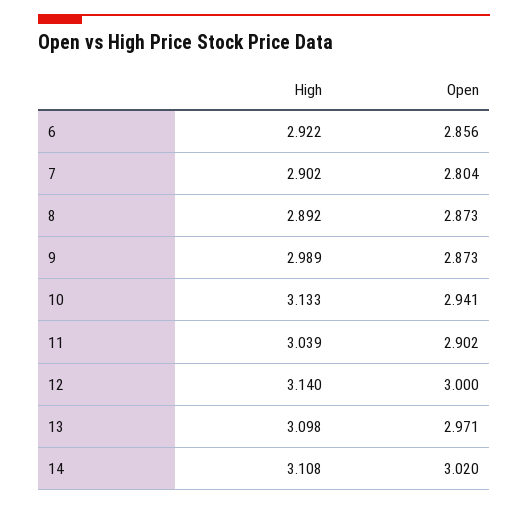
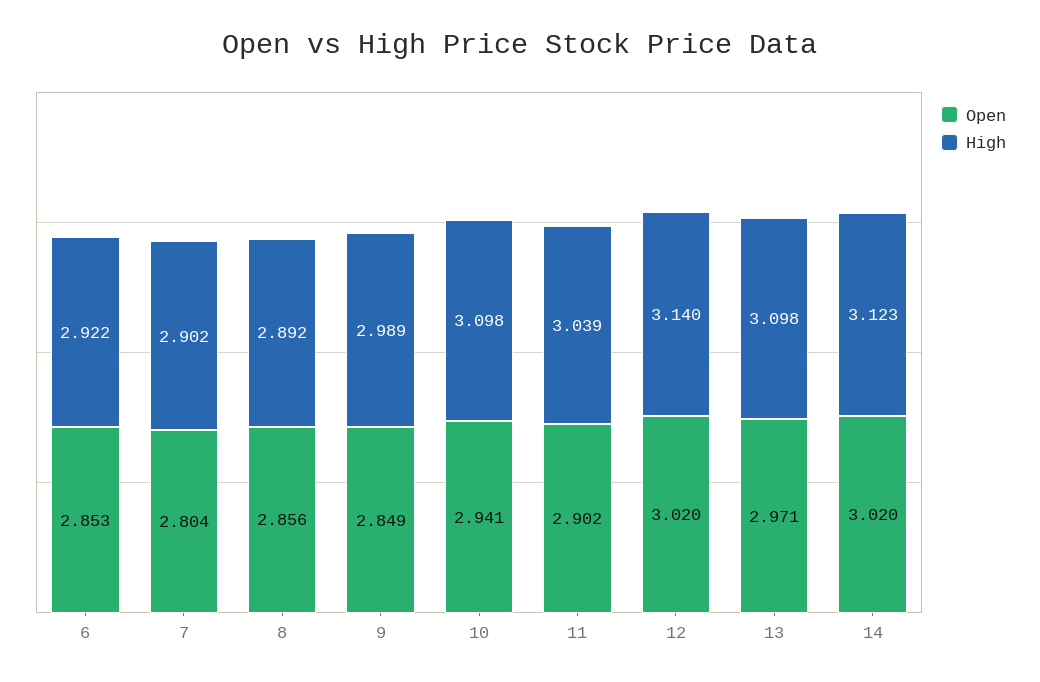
  {
    "High": {
      "6": 2.922,
      "7": 2.902,
      "8": 2.892,
      "9": 2.989,
-     "10": 3.133,
+     "10": 3.098,
      "11": 3.039,
      "12": 3.14,
      "13": 3.098,
-     "14": 3.108
+     "14": 3.123
    },
    "Open": {
-     "6": 2.856,
+     "6": 2.853,
      "7": 2.804,
-     "8": 2.873,
+     "8": 2.856,
-     "9": 2.873,
+     "9": 2.849,
      "10": 2.941,
      "11": 2.902,
-     "12": 3,
+     "12": 3.02,
      "13": 2.971,
      "14": 3.02
    }
  }

